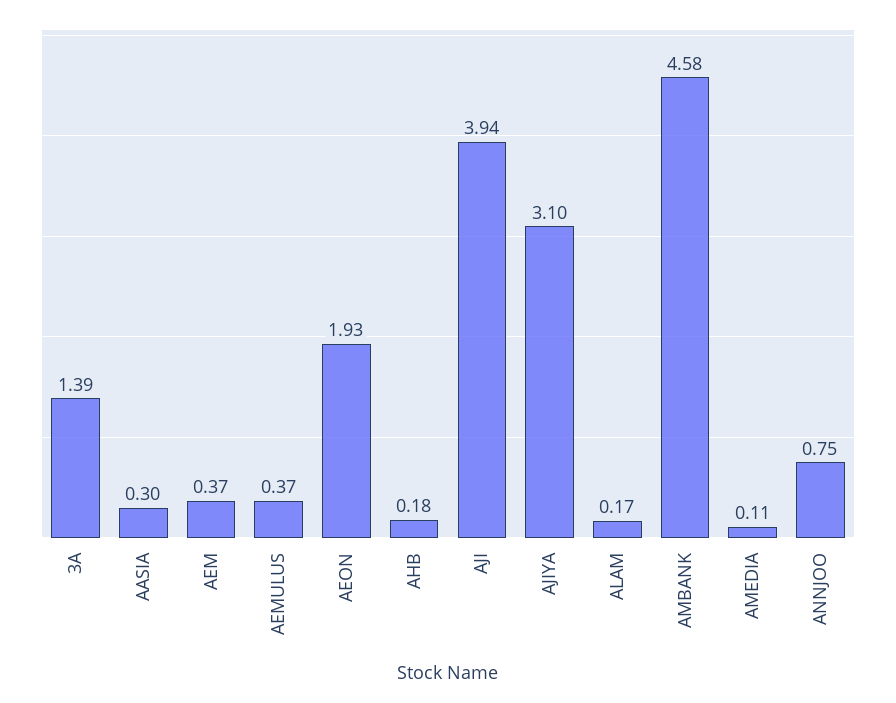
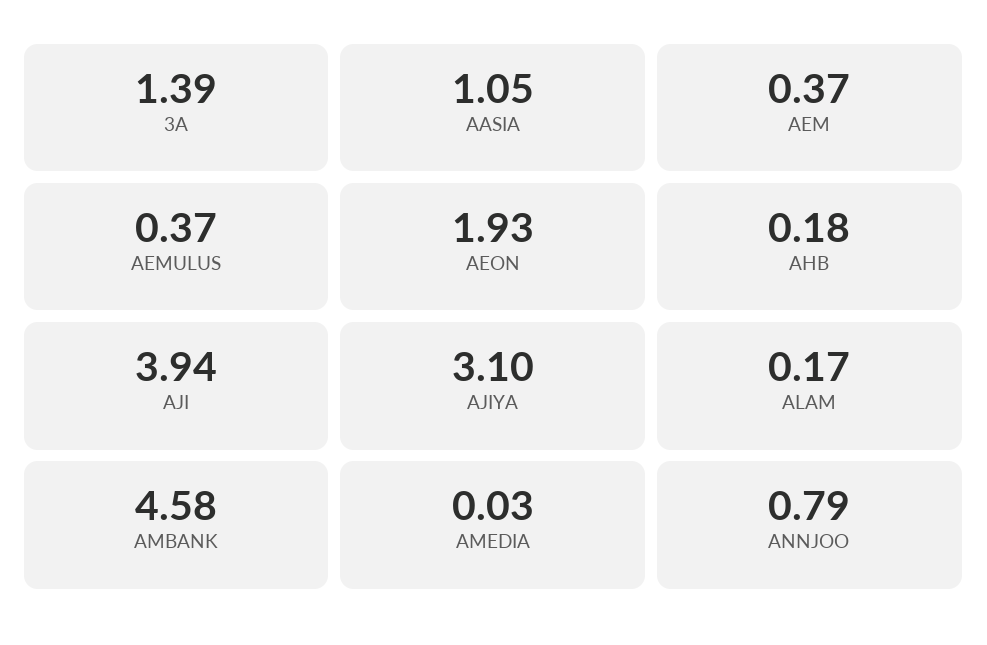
  {
    "3A": 1.39,
-   "AASIA": 0.3,
+   "AASIA": 1.05,
    "AEM": 0.37,
    "AEMULUS": 0.37,
    "AEON": 1.93,
    "AHB": 0.18,
    "AJI": 3.94,
    "AJIYA": 3.1,
    "ALAM": 0.17,
    "AMBANK": 4.58,
-   "AMEDIA": 0.11,
+   "AMEDIA": 0.03,
-   "ANNJOO": 0.75
+   "ANNJOO": 0.79
  }

